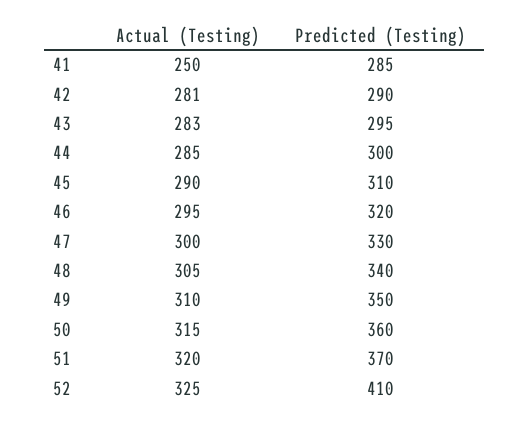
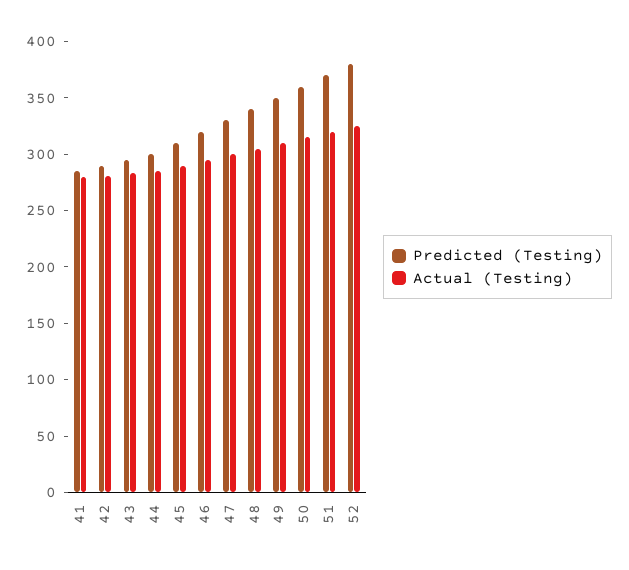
  {
    "Actual (Testing)": {
-     "41": 250,
+     "41": 280,
      "42": 281,
      "43": 283,
      "44": 285,
      "45": 290,
      "46": 295,
      "47": 300,
      "48": 305,
      "49": 310,
      "50": 315,
      "51": 320,
      "52": 325
    },
    "Predicted (Testing)": {
      "41": 285,
      "42": 290,
      "43": 295,
      "44": 300,
      "45": 310,
      "46": 320,
      "47": 330,
      "48": 340,
      "49": 350,
      "50": 360,
      "51": 370,
-     "52": 410
+     "52": 380
    }
  }

